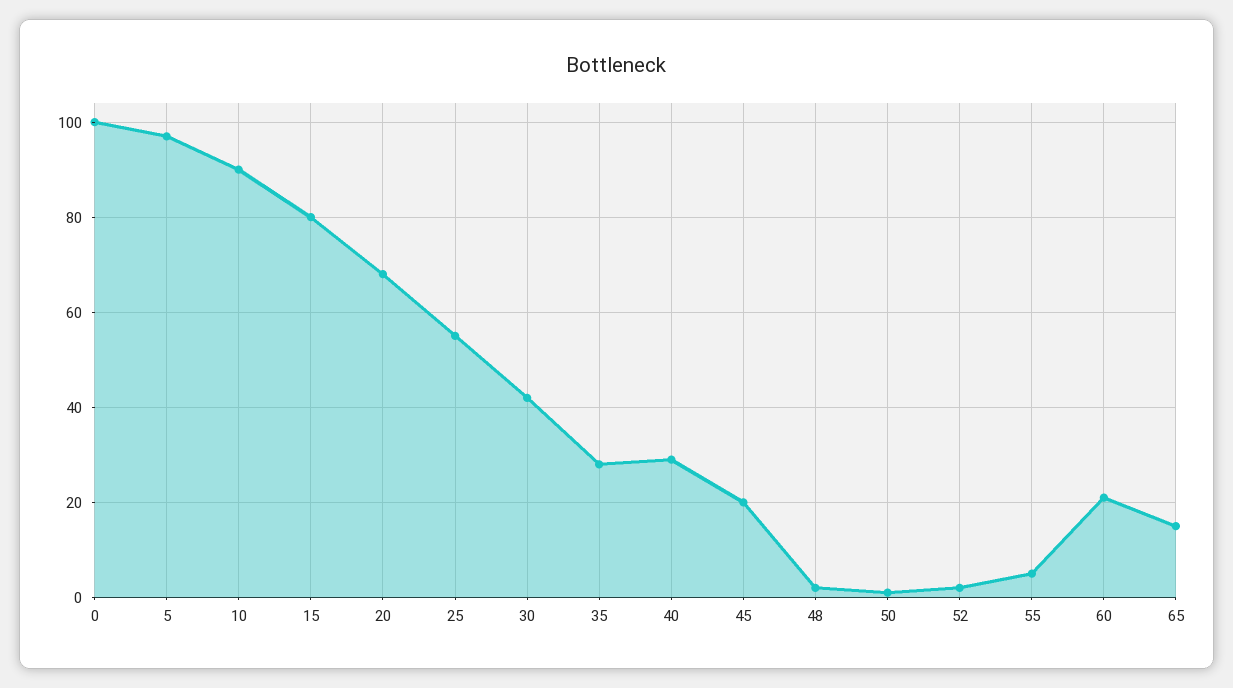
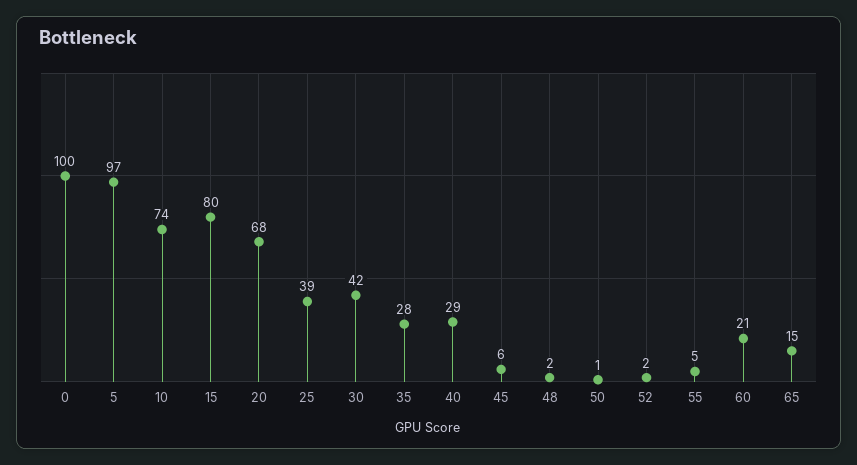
  {
    "0": 100,
    "5": 97,
-   "10": 90,
+   "10": 74,
    "15": 80,
    "20": 68,
-   "25": 55,
+   "25": 39,
    "30": 42,
    "35": 28,
    "40": 29,
-   "45": 20,
+   "45": 6,
    "48": 2,
    "50": 1,
    "52": 2,
    "55": 5,
    "60": 21,
    "65": 15
  }

